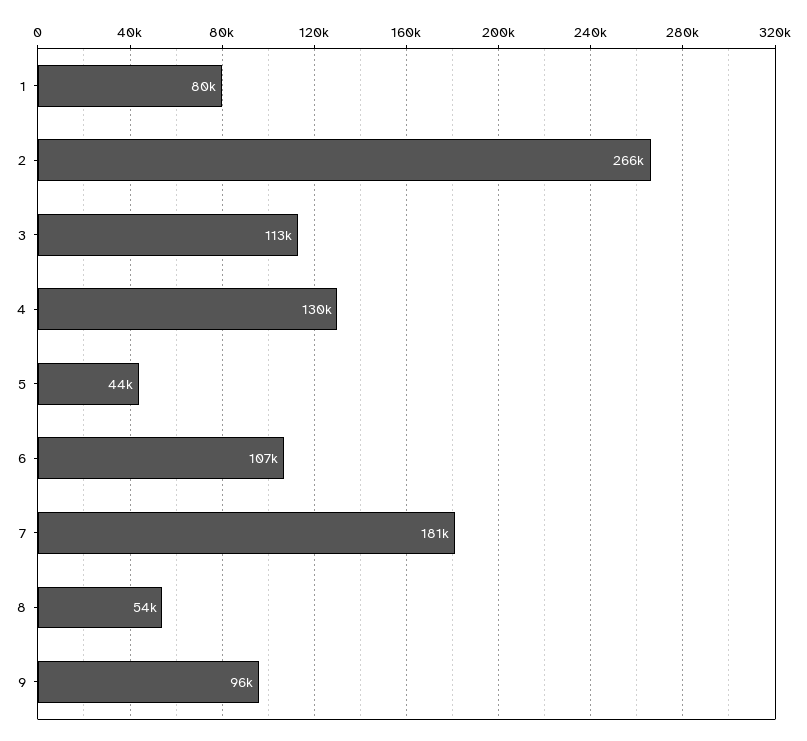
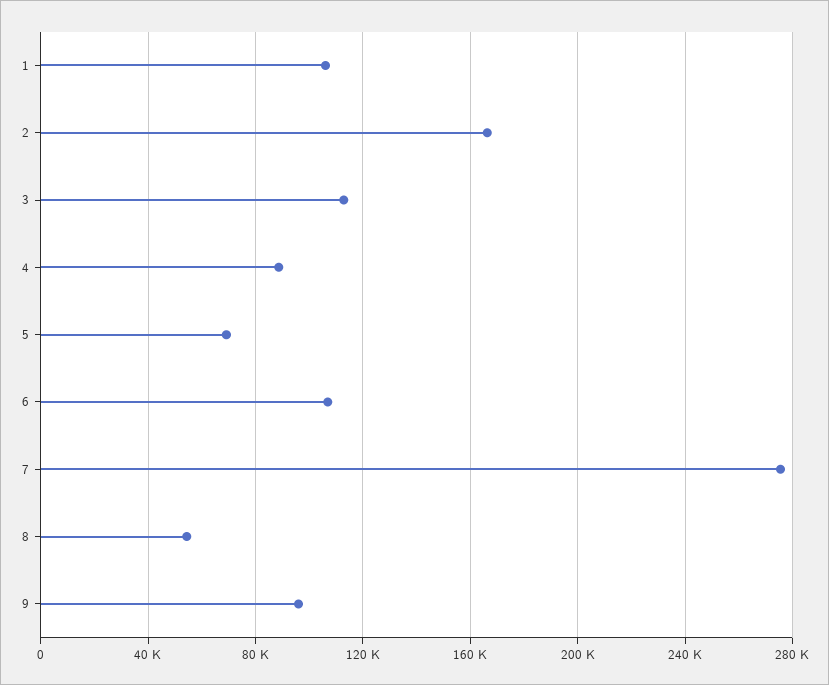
  {
-   "1": 80000,
+   "1": 105000,
-   "2": 266000,
+   "2": 165000,
    "3": 113000,
-   "4": 130000,
+   "4": 90000,
-   "5": 44000,
+   "5": 70000,
    "6": 107000,
-   "7": 181000,
+   "7": 275000,
    "8": 54000,
    "9": 96000
  }

